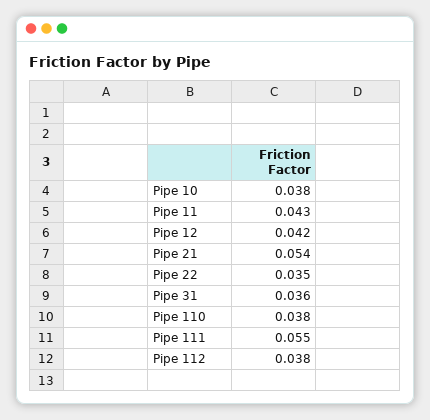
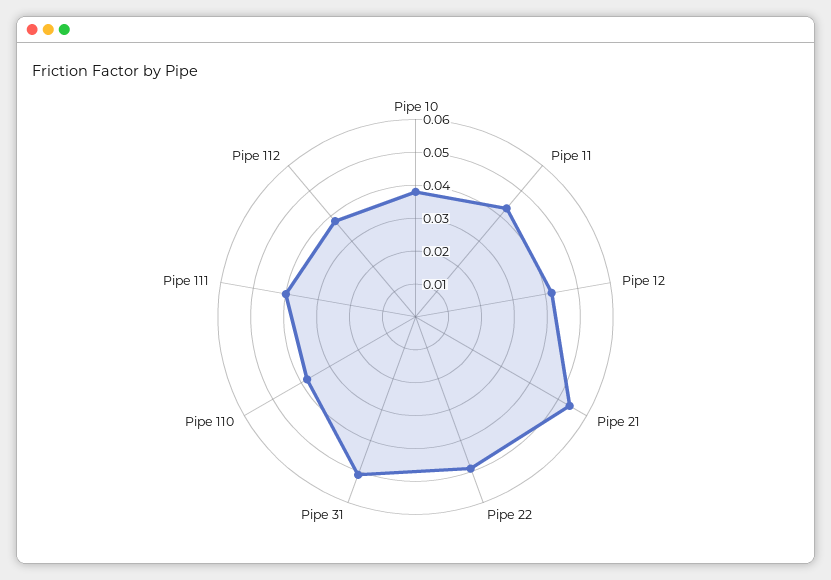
  {
    "Pipe 10": 0.038,
    "Pipe 11": 0.043,
    "Pipe 12": 0.042,
    "Pipe 21": 0.054,
-   "Pipe 22": 0.035,
+   "Pipe 22": 0.05,
-   "Pipe 31": 0.036,
+   "Pipe 31": 0.05,
    "Pipe 110": 0.038,
-   "Pipe 111": 0.055,
+   "Pipe 111": 0.04,
    "Pipe 112": 0.038
  }

